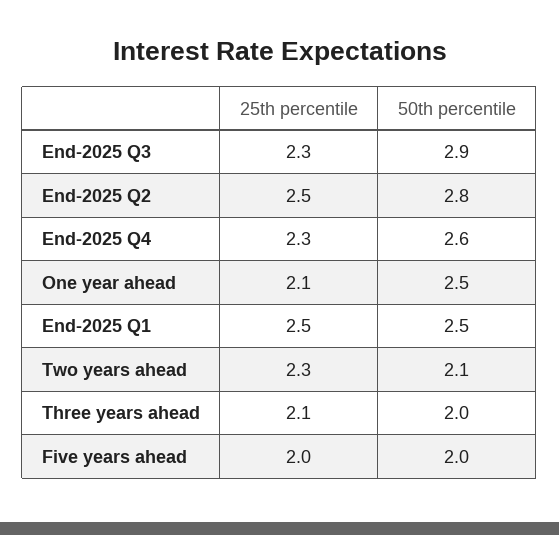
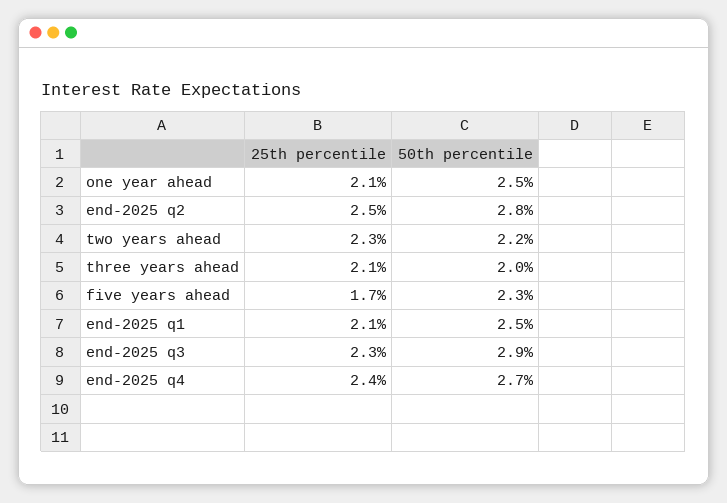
  {
    "25th percentile": {
      "End-2025 Q3": 2.3,
      "End-2025 Q2": 2.5,
-     "End-2025 Q4": 2.3,
+     "End-2025 Q4": 2.4,
      "One year ahead": 2.1,
-     "End-2025 Q1": 2.5,
+     "End-2025 Q1": 2.1,
      "Two years ahead": 2.3,
      "Three years ahead": 2.1,
-     "Five years ahead": 2
+     "Five years ahead": 1.7
    },
    "50th percentile": {
      "End-2025 Q3": 2.9,
      "End-2025 Q2": 2.8,
-     "End-2025 Q4": 2.6,
+     "End-2025 Q4": 2.7,
      "One year ahead": 2.5,
      "End-2025 Q1": 2.5,
-     "Two years ahead": 2.1,
+     "Two years ahead": 2.2,
      "Three years ahead": 2,
-     "Five years ahead": 2
+     "Five years ahead": 2.3
    }
  }

